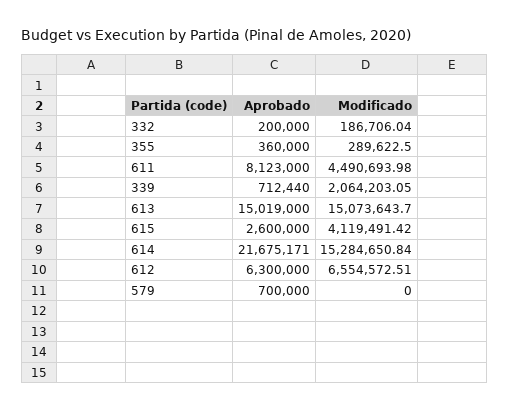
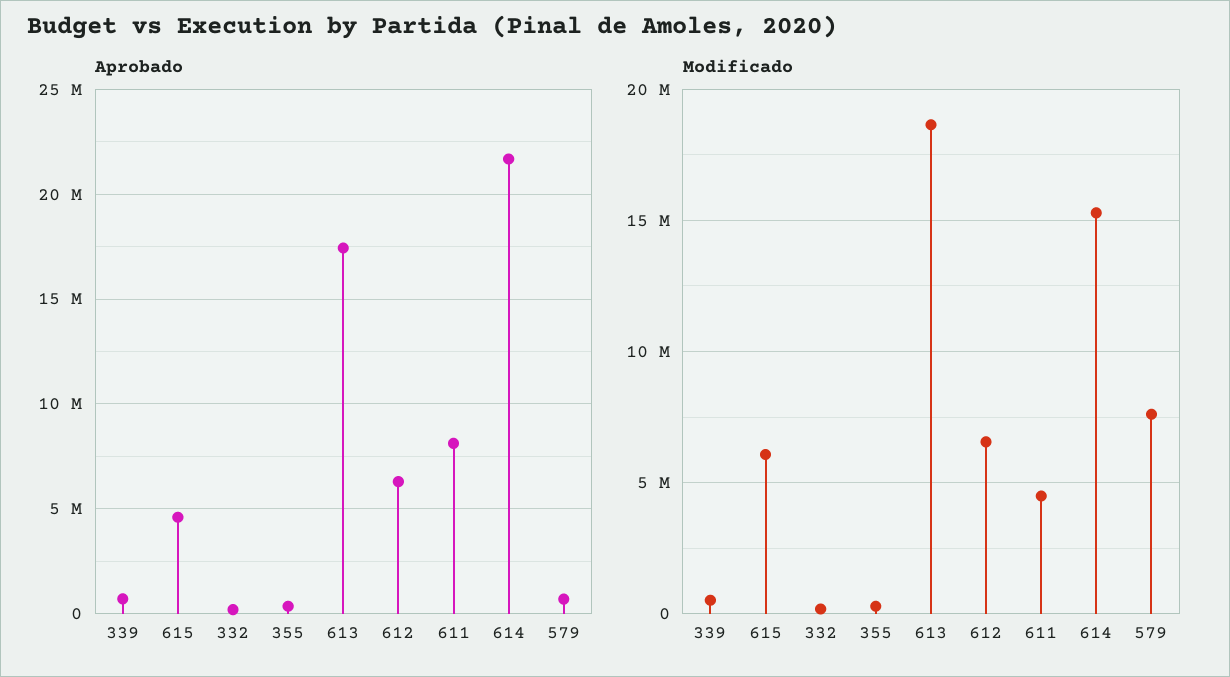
  {
    "Aprobado": {
      "332": 200000,
      "355": 360000,
      "611": 8123000,
      "339": 712440,
-     "613": 15019000,
+     "613": 17500000,
-     "615": 2600000,
+     "615": 4500000,
      "614": 21675171,
      "612": 6300000,
      "579": 700000
    },
    "Modificado": {
      "332": 186706.04,
      "355": 289622.5,
      "611": 4490693.98,
-     "339": 2064203.05,
+     "339": 500000,
-     "613": 15073643.7,
+     "613": 18500000,
-     "615": 4119491.42,
+     "615": 6000000,
      "614": 15284650.84,
      "612": 6554572.51,
-     "579": 0
+     "579": 7500000
    }
  }

